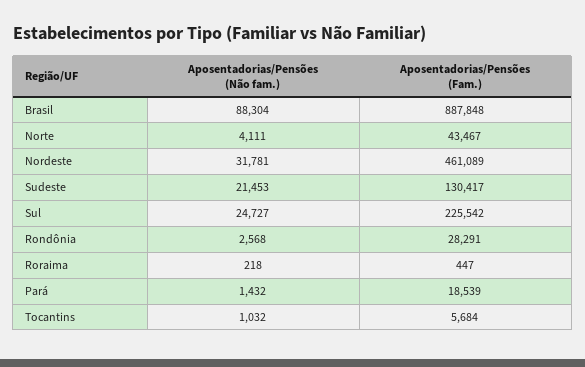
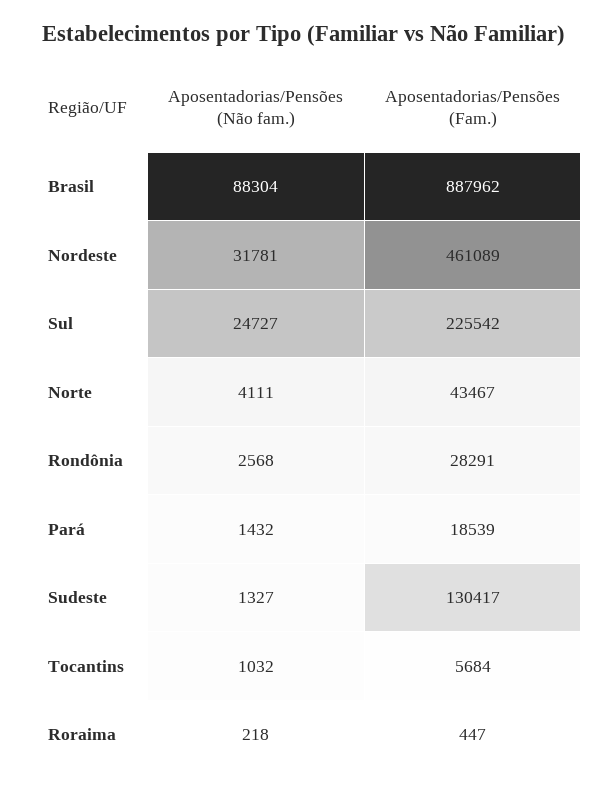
  {
    "Aposentadorias/Pensões (Não fam.)": {
      "Brasil": 88304,
      "Norte": 4111,
      "Nordeste": 31781,
-     "Sudeste": 21453,
+     "Sudeste": 1327,
      "Sul": 24727,
      "Rondônia": 2568,
      "Roraima": 218,
      "Pará": 1432,
      "Tocantins": 1032
    },
    "Aposentadorias/Pensões (Fam.)": {
-     "Brasil": 887848,
+     "Brasil": 887962,
      "Norte": 43467,
      "Nordeste": 461089,
      "Sudeste": 130417,
      "Sul": 225542,
      "Rondônia": 28291,
      "Roraima": 447,
      "Pará": 18539,
      "Tocantins": 5684
    }
  }

